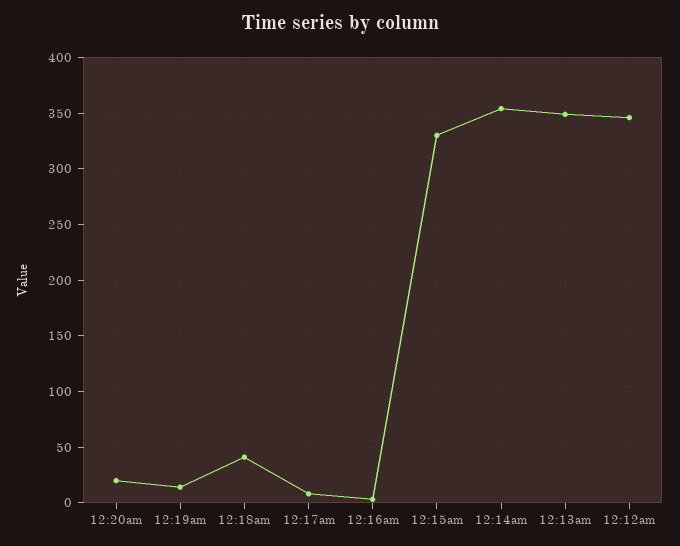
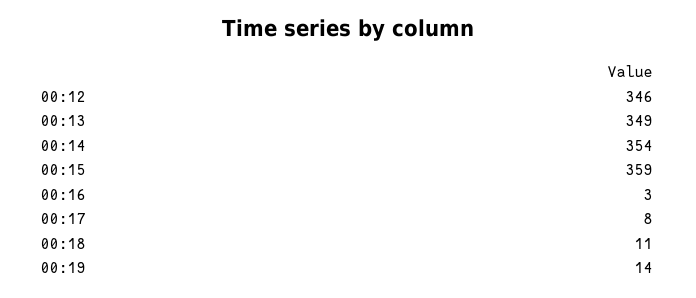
  {
-   "12:20am": 20,
    "12:19am": 14,
-   "12:18am": 40,
+   "12:18am": 11,
    "12:17am": 8,
    "12:16am": 3,
-   "12:15am": 330,
+   "12:15am": 359,
    "12:14am": 354,
    "12:13am": 349,
    "12:12am": 346
  }

